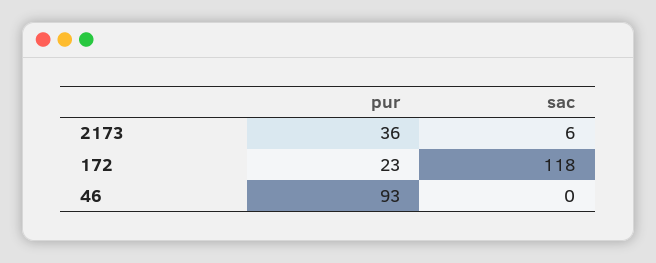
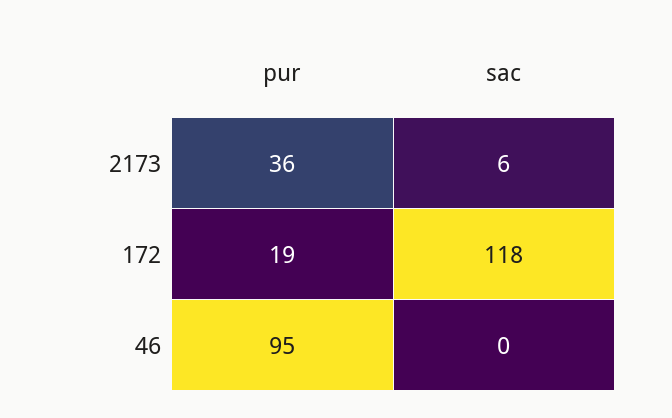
  {
    "pur": {
      "2173": 36,
-     "172": 23,
+     "172": 19,
-     "46": 93
+     "46": 95
    },
    "sac": {
      "2173": 6,
      "172": 118,
      "46": 0
    }
  }

